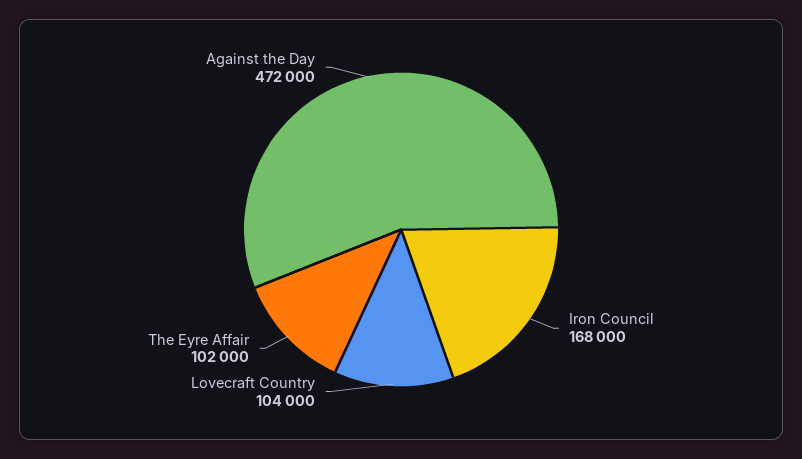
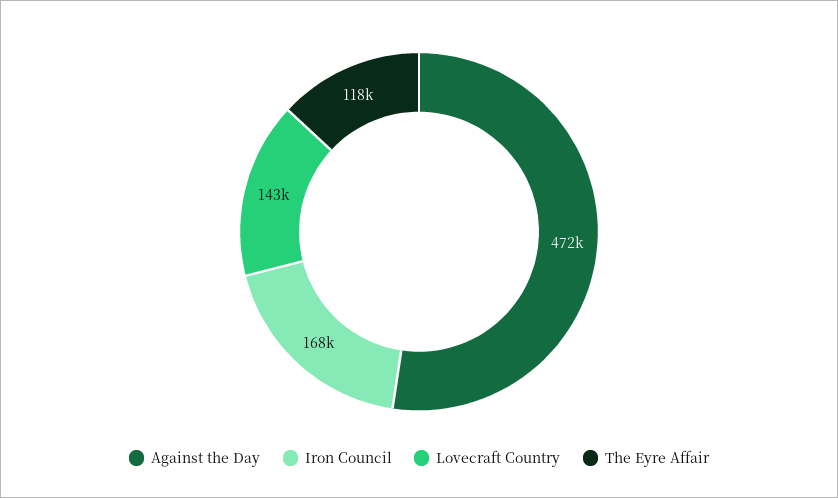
  {
    "Iron Council": 168000,
-   "Lovecraft Country": 104000,
+   "Lovecraft Country": 143000,
-   "The Eyre Affair": 102000,
+   "The Eyre Affair": 118000,
    "Against the Day": 472000
  }

